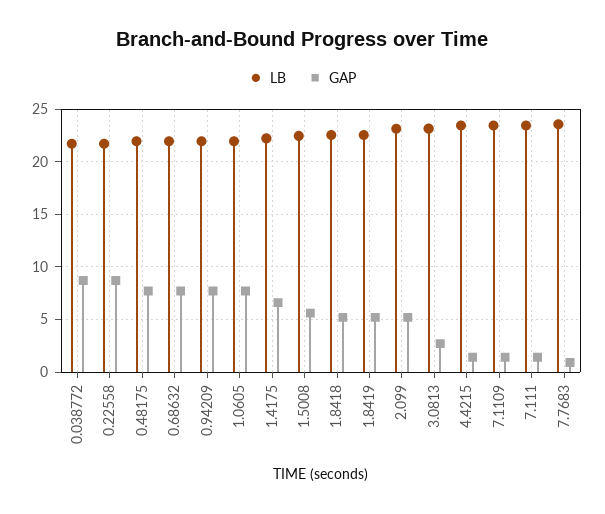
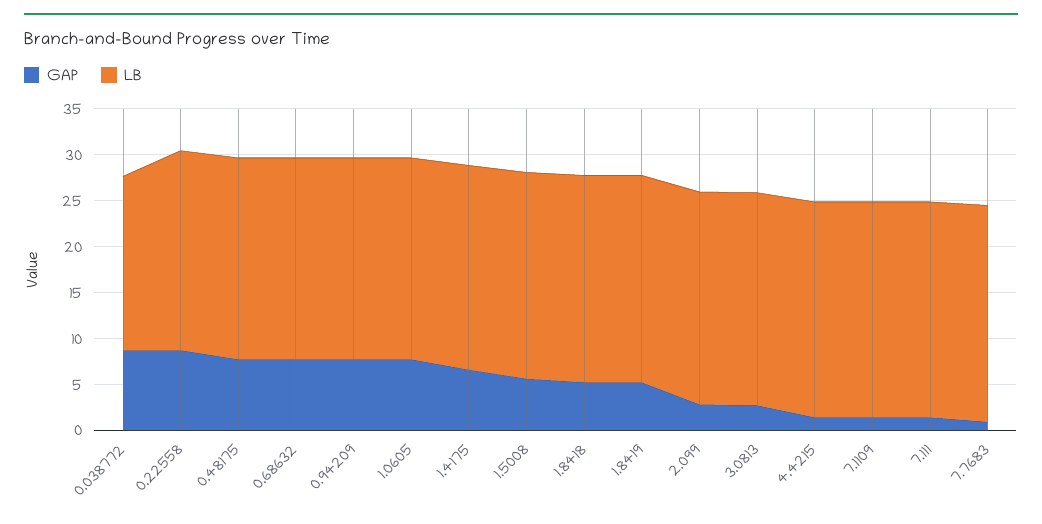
  {
    "LB": {
-     "0.038772": 22,
+     "0.038772": 19,
      "0.22558": 22,
      "0.48175": 22,
      "0.68632": 22,
      "0.94209": 22,
      "1.0605": 22,
      "1.4175": 22,
      "1.5008": 22,
      "1.8418": 23,
      "1.8419": 23,
      "2.099": 23,
      "3.0813": 23,
      "4.4215": 23,
      "7.1109": 23,
      "7.111": 23,
      "7.7683": 24
    },
    "GAP": {
      "0.038772": 9,
      "0.22558": 9,
      "0.48175": 8,
      "0.68632": 8,
      "0.94209": 8,
      "1.0605": 8,
      "1.4175": 7,
      "1.5008": 6,
      "1.8418": 5,
      "1.8419": 5,
-     "2.099": 5,
+     "2.099": 3,
      "3.0813": 3,
      "4.4215": 1,
      "7.1109": 1,
      "7.111": 1,
      "7.7683": 1
    }
  }

